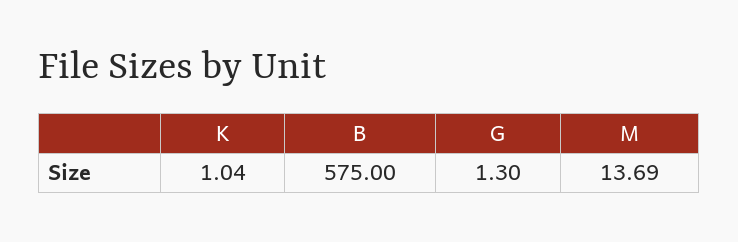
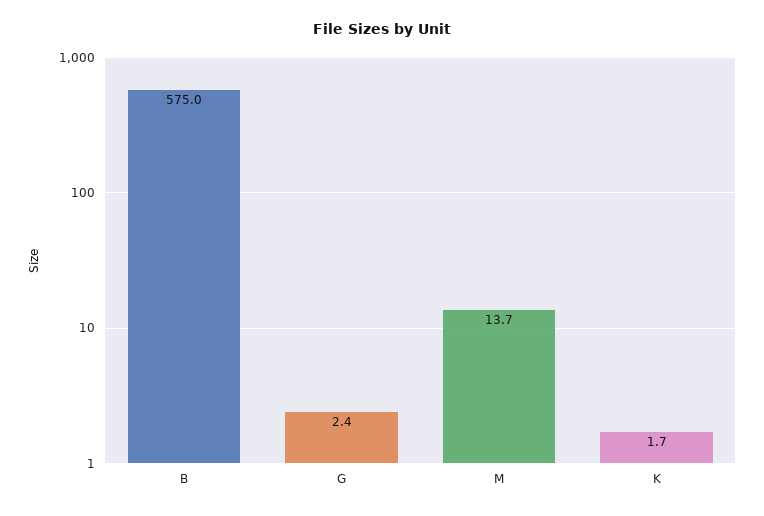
  {
-   "K": 1.04,
+   "K": 1.7,
    "B": 575,
-   "G": 1.3,
+   "G": 2.4,
    "M": 13.69
  }

